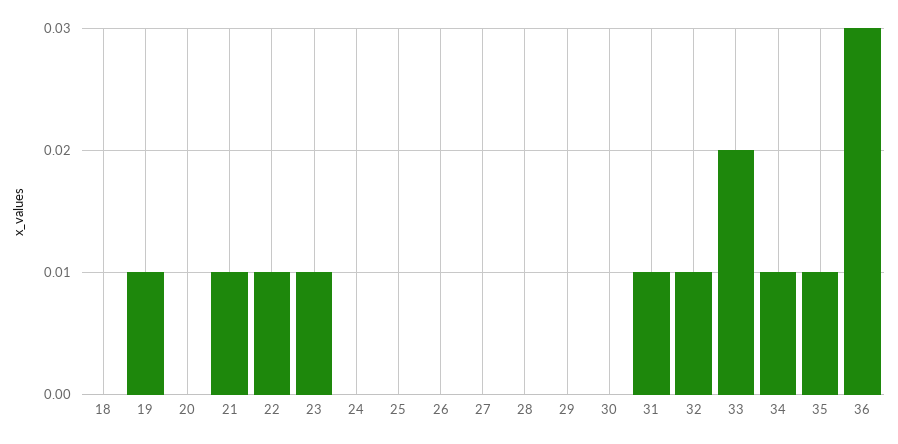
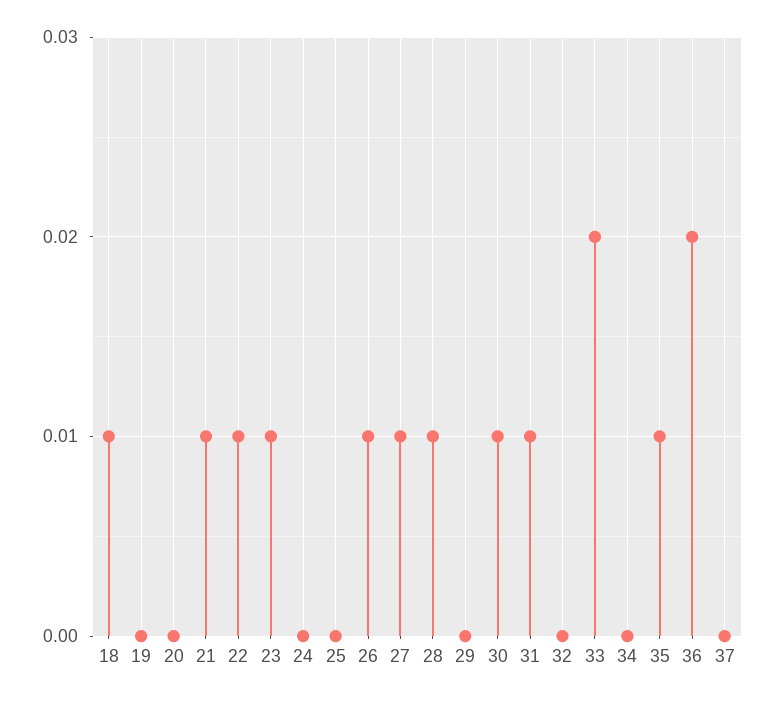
  {
-   "18": 0,
+   "18": 0.01,
-   "19": 0.01,
+   "19": 0,
    "20": 0,
    "21": 0.01,
    "22": 0.01,
    "23": 0.01,
    "24": 0,
    "25": 0,
-   "26": 0,
+   "26": 0.01,
-   "27": 0,
+   "27": 0.01,
-   "28": 0,
+   "28": 0.01,
    "29": 0,
-   "30": 0,
+   "30": 0.01,
    "31": 0.01,
-   "32": 0.01,
+   "32": 0,
    "33": 0.02,
-   "34": 0.01,
+   "34": 0,
    "35": 0.01,
-   "36": 0.03
+   "36": 0.02,
+   "37": 0
  }

